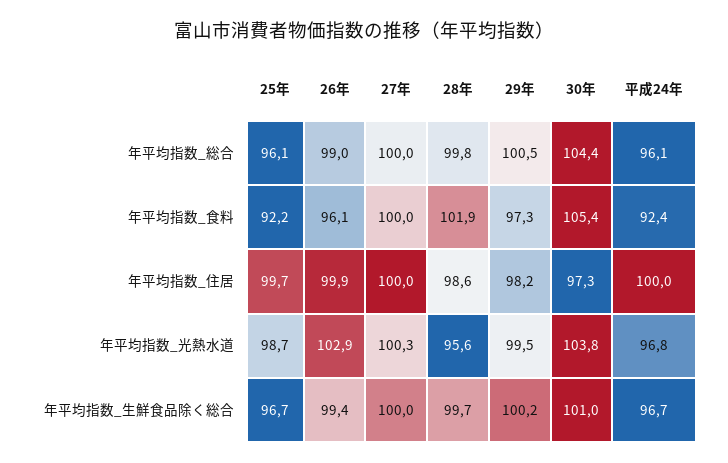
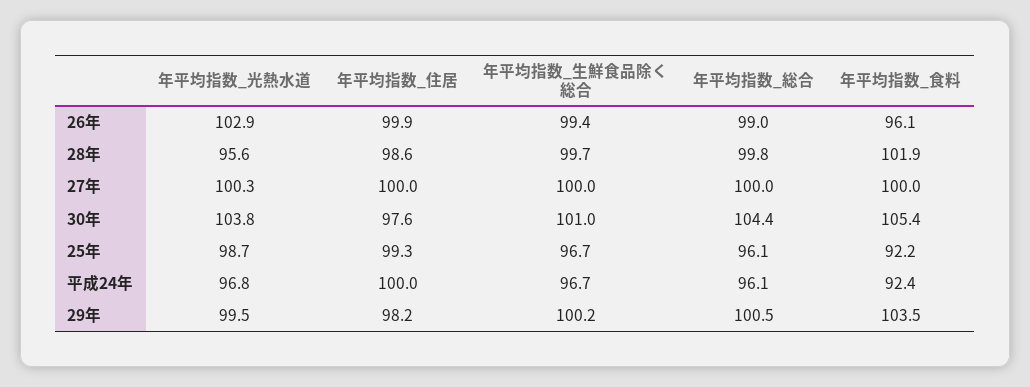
  {
    "25年": {
      "年平均指数_総合": 96.1,
      "年平均指数_食料": 92.2,
-     "年平均指数_住居": 99.7,
+     "年平均指数_住居": 99.3,
      "年平均指数_光熱水道": 98.7,
      "年平均指数_生鮮食品除く総合": 96.7
    },
    "26年": {
      "年平均指数_総合": 99,
      "年平均指数_食料": 96.1,
      "年平均指数_住居": 99.9,
      "年平均指数_光熱水道": 102.9,
      "年平均指数_生鮮食品除く総合": 99.4
    },
    "27年": {
      "年平均指数_総合": 100,
      "年平均指数_食料": 100,
      "年平均指数_住居": 100,
      "年平均指数_光熱水道": 100.3,
      "年平均指数_生鮮食品除く総合": 100
    },
    "28年": {
      "年平均指数_総合": 99.8,
      "年平均指数_食料": 101.9,
      "年平均指数_住居": 98.6,
      "年平均指数_光熱水道": 95.6,
      "年平均指数_生鮮食品除く総合": 99.7
    },
    "29年": {
      "年平均指数_総合": 100.5,
-     "年平均指数_食料": 97.3,
+     "年平均指数_食料": 103.5,
      "年平均指数_住居": 98.2,
      "年平均指数_光熱水道": 99.5,
      "年平均指数_生鮮食品除く総合": 100.2
    },
    "30年": {
      "年平均指数_総合": 104.4,
      "年平均指数_食料": 105.4,
-     "年平均指数_住居": 97.3,
+     "年平均指数_住居": 97.6,
      "年平均指数_光熱水道": 103.8,
      "年平均指数_生鮮食品除く総合": 101
    },
    "平成24年": {
      "年平均指数_総合": 96.1,
      "年平均指数_食料": 92.4,
      "年平均指数_住居": 100,
      "年平均指数_光熱水道": 96.8,
      "年平均指数_生鮮食品除く総合": 96.7
    }
  }

